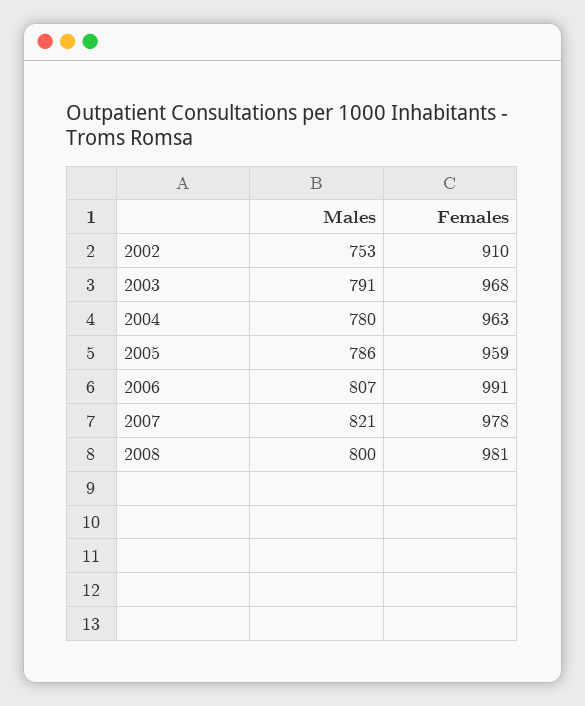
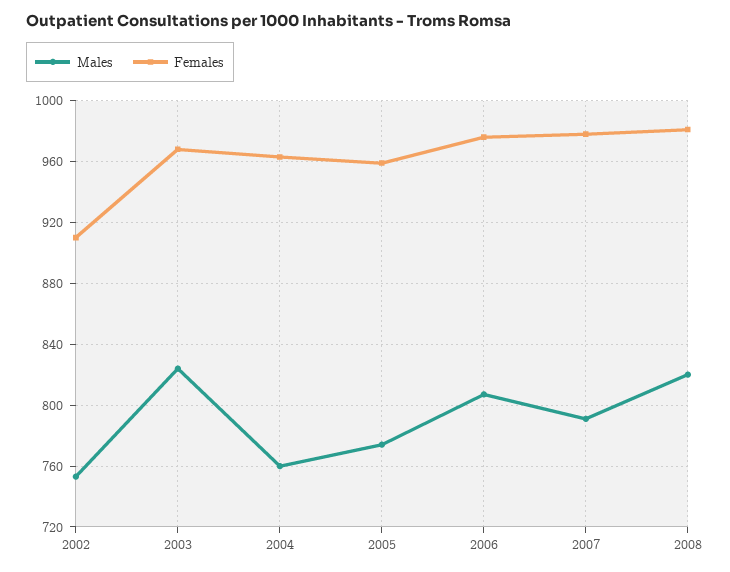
  {
    "Males": {
      "2002": 753,
-     "2003": 791,
+     "2003": 825,
-     "2004": 780,
+     "2004": 760,
-     "2005": 786,
+     "2005": 775,
      "2006": 807,
-     "2007": 821,
+     "2007": 790,
-     "2008": 800
+     "2008": 820
    },
    "Females": {
      "2002": 910,
      "2003": 968,
      "2004": 963,
      "2005": 959,
-     "2006": 991,
+     "2006": 975,
      "2007": 978,
      "2008": 981
    }
  }

